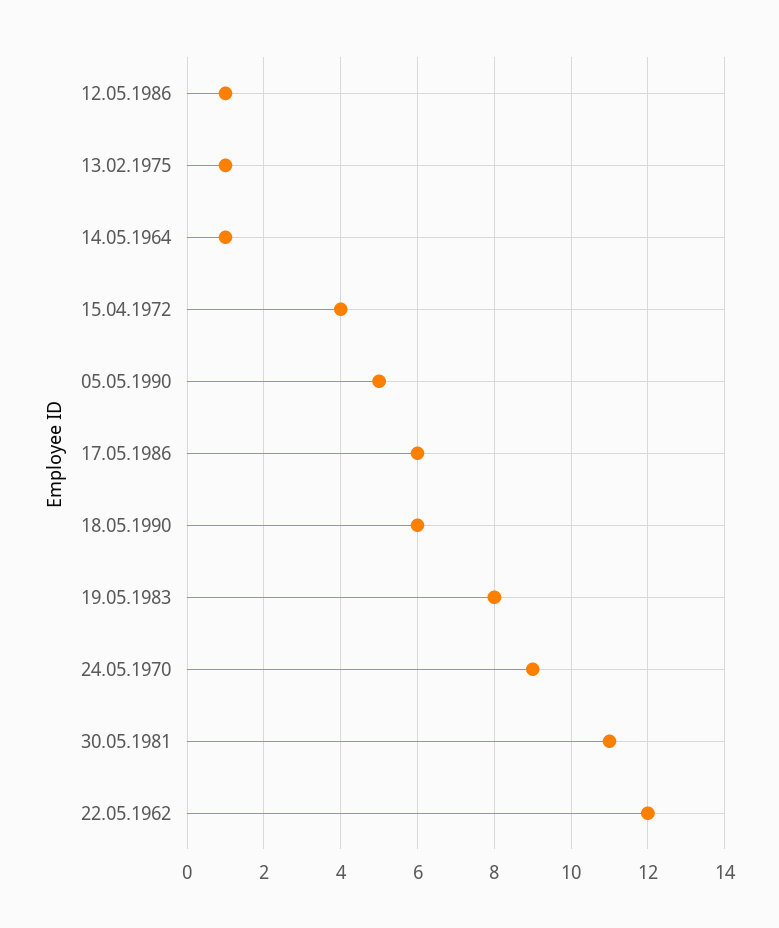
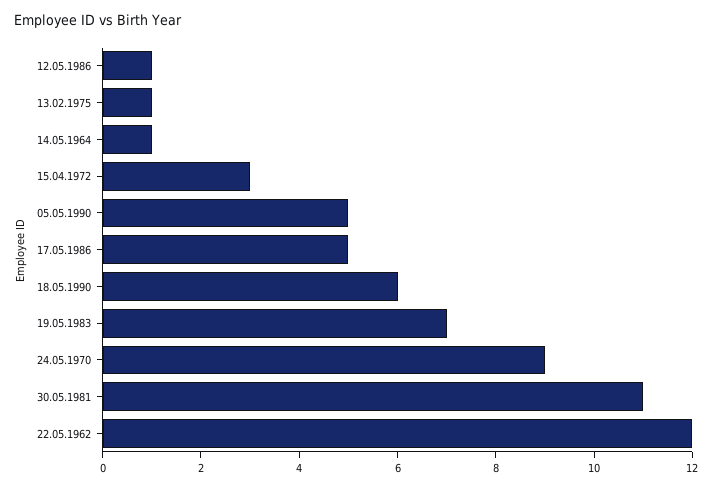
  {
    "12.05.1986": 1,
    "13.02.1975": 1,
    "14.05.1964": 1,
-   "15.04.1972": 4,
+   "15.04.1972": 3,
    "05.05.1990": 5,
-   "17.05.1986": 6,
+   "17.05.1986": 5,
    "18.05.1990": 6,
-   "19.05.1983": 8,
+   "19.05.1983": 7,
    "24.05.1970": 9,
    "30.05.1981": 11,
    "22.05.1962": 12
  }

